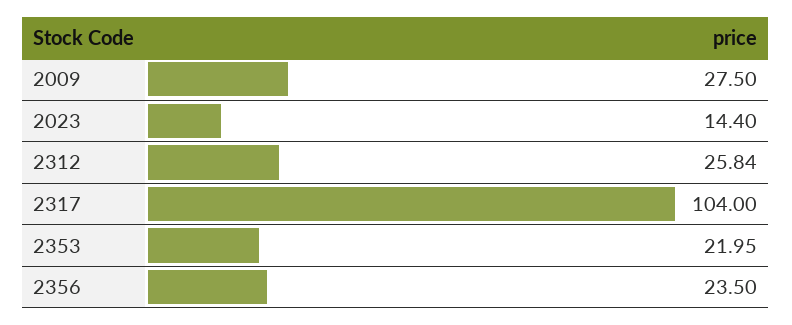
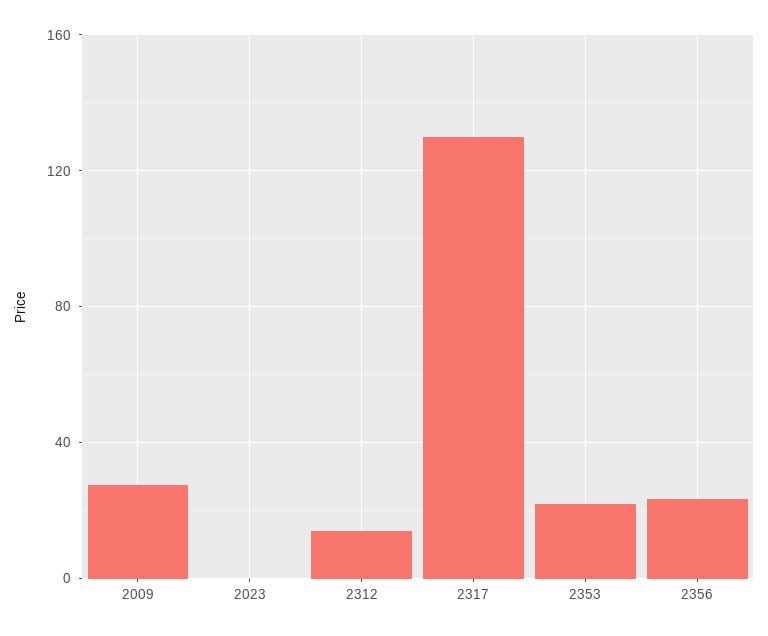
  {
    "2009": 27.5,
-   "2023": 14.4,
+   "2023": 0,
-   "2312": 25.84,
+   "2312": 15,
-   "2317": 104,
+   "2317": 130,
    "2353": 21.95,
    "2356": 23.5
  }

